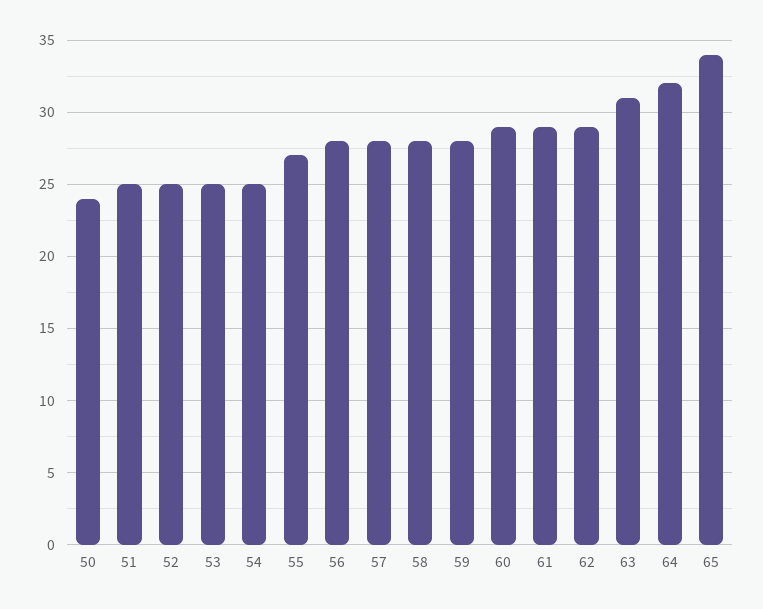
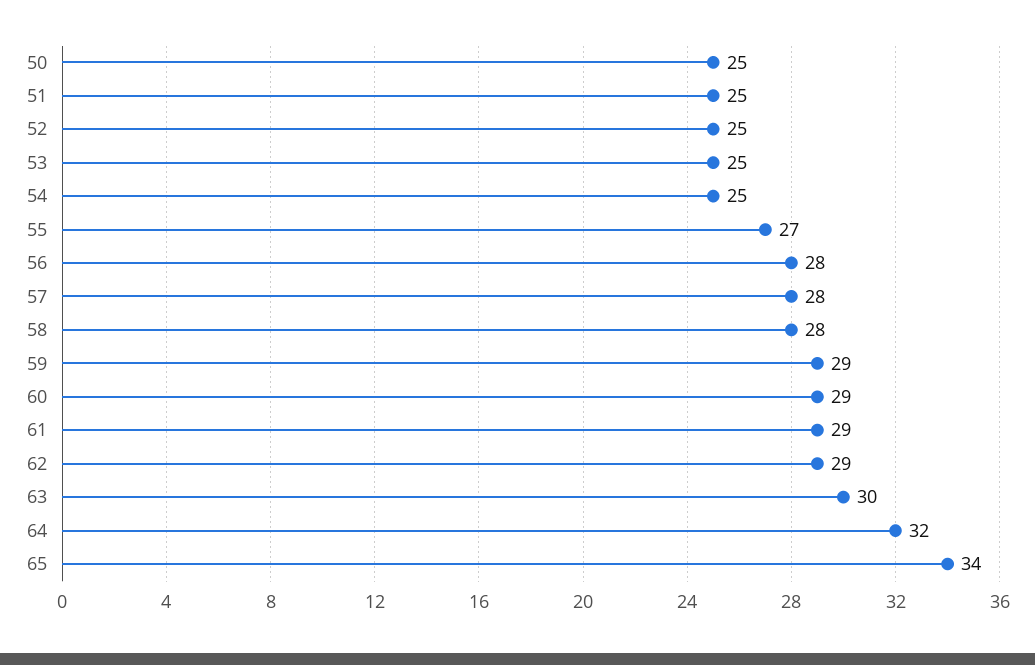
  {
-   "50": 24,
+   "50": 25,
    "51": 25,
    "52": 25,
    "53": 25,
    "54": 25,
    "55": 27,
    "56": 28,
    "57": 28,
    "58": 28,
-   "59": 28,
+   "59": 29,
    "60": 29,
    "61": 29,
    "62": 29,
-   "63": 31,
+   "63": 30,
    "64": 32,
    "65": 34
  }

